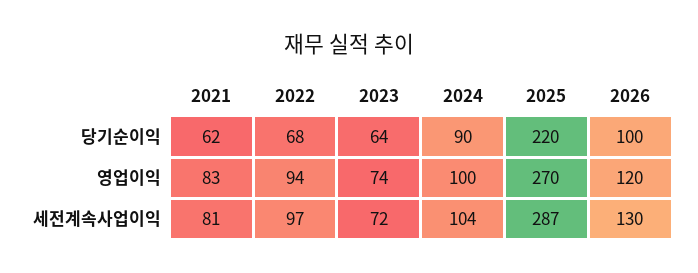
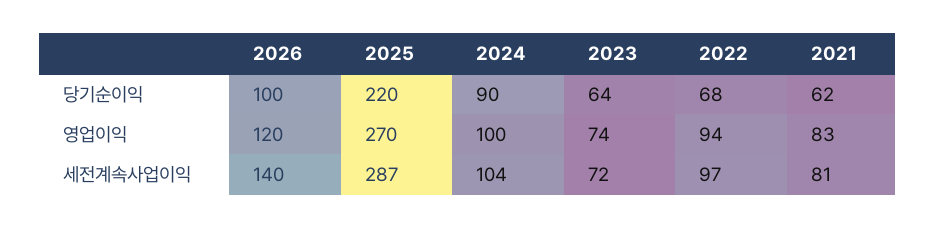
  {
    "2021": {
      "당기순이익": 62,
      "영업이익": 83,
      "세전계속사업이익": 81
    },
    "2022": {
      "당기순이익": 68,
      "영업이익": 94,
      "세전계속사업이익": 97
    },
    "2023": {
      "당기순이익": 64,
      "영업이익": 74,
      "세전계속사업이익": 72
    },
    "2024": {
      "당기순이익": 90,
      "영업이익": 100,
      "세전계속사업이익": 104
    },
    "2025": {
      "당기순이익": 220,
      "영업이익": 270,
      "세전계속사업이익": 287
    },
    "2026": {
      "당기순이익": 100,
      "영업이익": 120,
-     "세전계속사업이익": 130
+     "세전계속사업이익": 140
    }
  }

